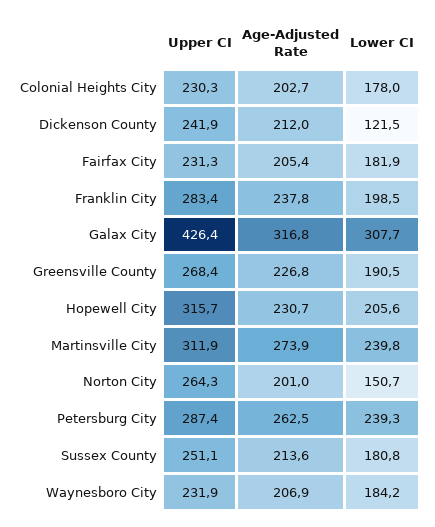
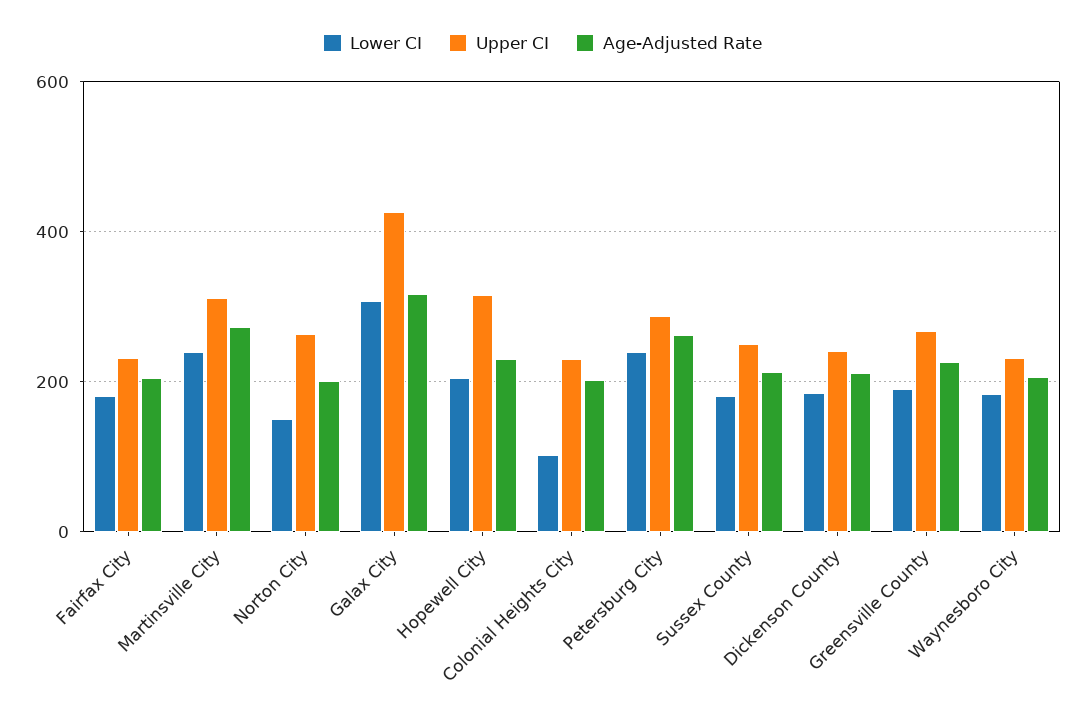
  {
    "Upper CI": {
      "Colonial Heights City": 230.3,
      "Dickenson County": 241.9,
      "Fairfax City": 231.3,
-     "Franklin City": 283.4,
      "Galax City": 426.4,
      "Greensville County": 268.4,
      "Hopewell City": 315.7,
      "Martinsville City": 311.9,
      "Norton City": 264.3,
      "Petersburg City": 287.4,
      "Sussex County": 251.1,
      "Waynesboro City": 231.9
    },
    "Age-Adjusted Rate": {
      "Colonial Heights City": 202.7,
      "Dickenson County": 212,
      "Fairfax City": 205.4,
-     "Franklin City": 237.8,
      "Galax City": 316.8,
      "Greensville County": 226.8,
      "Hopewell City": 230.7,
      "Martinsville City": 273.9,
      "Norton City": 201,
      "Petersburg City": 262.5,
      "Sussex County": 213.6,
      "Waynesboro City": 206.9
    },
    "Lower CI": {
-     "Colonial Heights City": 178,
+     "Colonial Heights City": 100,
-     "Dickenson County": 121.5,
+     "Dickenson County": 180,
      "Fairfax City": 181.9,
-     "Franklin City": 198.5,
      "Galax City": 307.7,
      "Greensville County": 190.5,
      "Hopewell City": 205.6,
      "Martinsville City": 239.8,
      "Norton City": 150.7,
      "Petersburg City": 239.3,
      "Sussex County": 180.8,
      "Waynesboro City": 184.2
    }
  }

